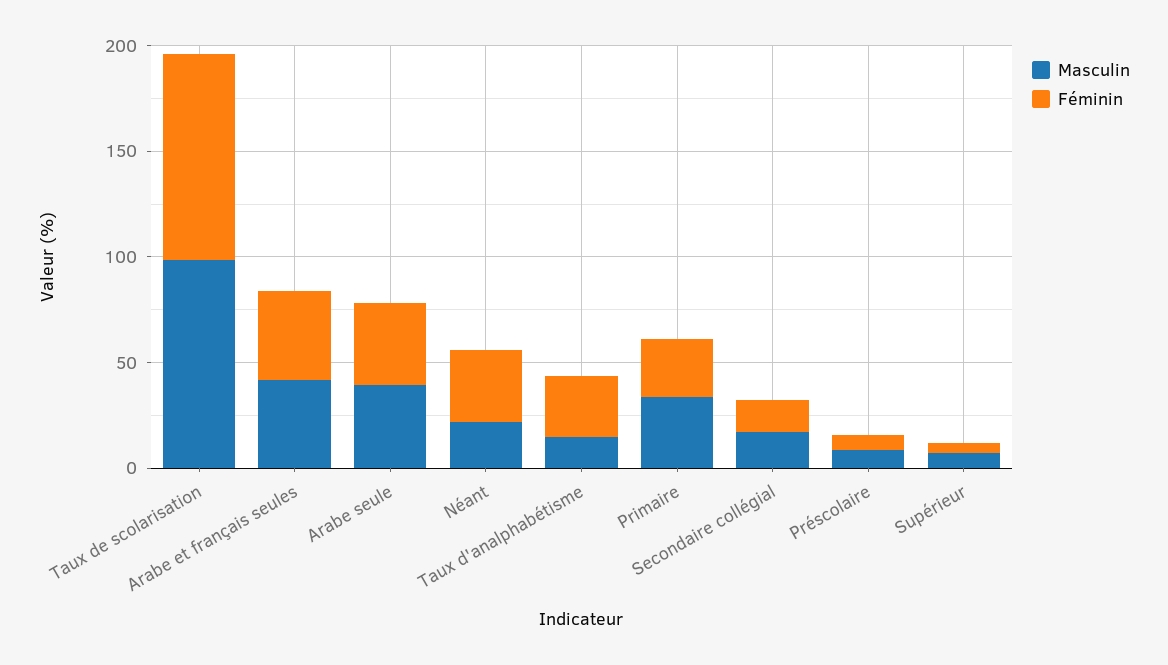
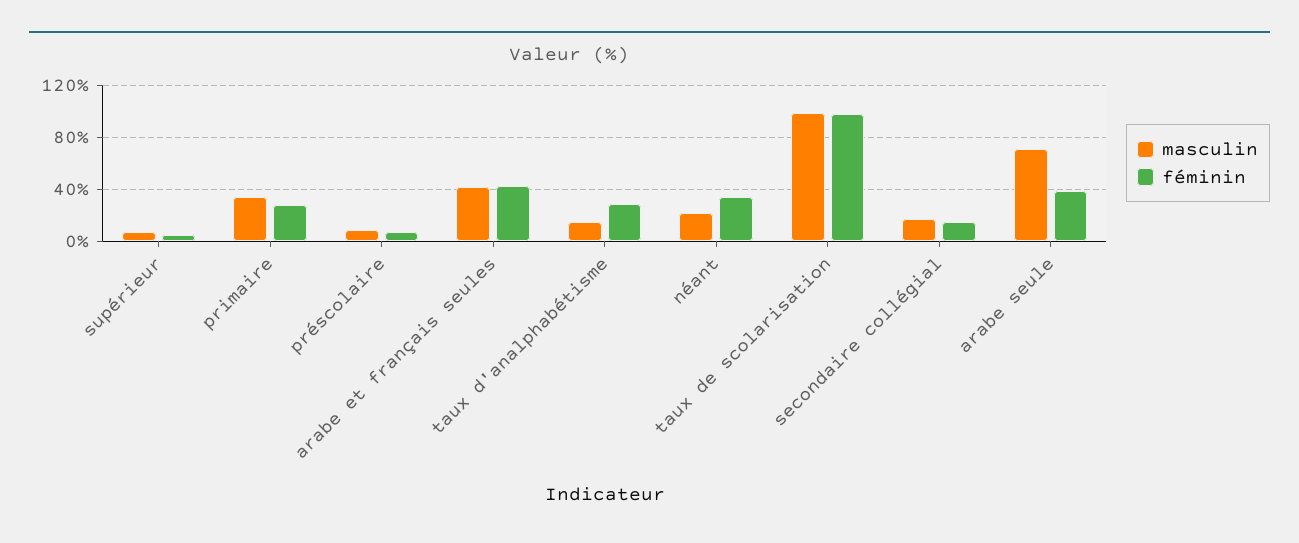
  {
    "Masculin": {
      "Taux de scolarisation": 100,
      "Arabe et français seules": 40,
-     "Arabe seule": 40,
+     "Arabe seule": 70,
      "Néant": 20,
      "Taux d'analphabétisme": 15,
      "Primaire": 35,
      "Secondaire collégial": 15,
      "Préscolaire": 10,
      "Supérieur": 5
    },
    "Féminin": {
      "Taux de scolarisation": 100,
      "Arabe et français seules": 40,
      "Arabe seule": 40,
      "Néant": 35,
      "Taux d'analphabétisme": 30,
      "Primaire": 30,
      "Secondaire collégial": 15,
      "Préscolaire": 5,
      "Supérieur": 5
    }
  }

